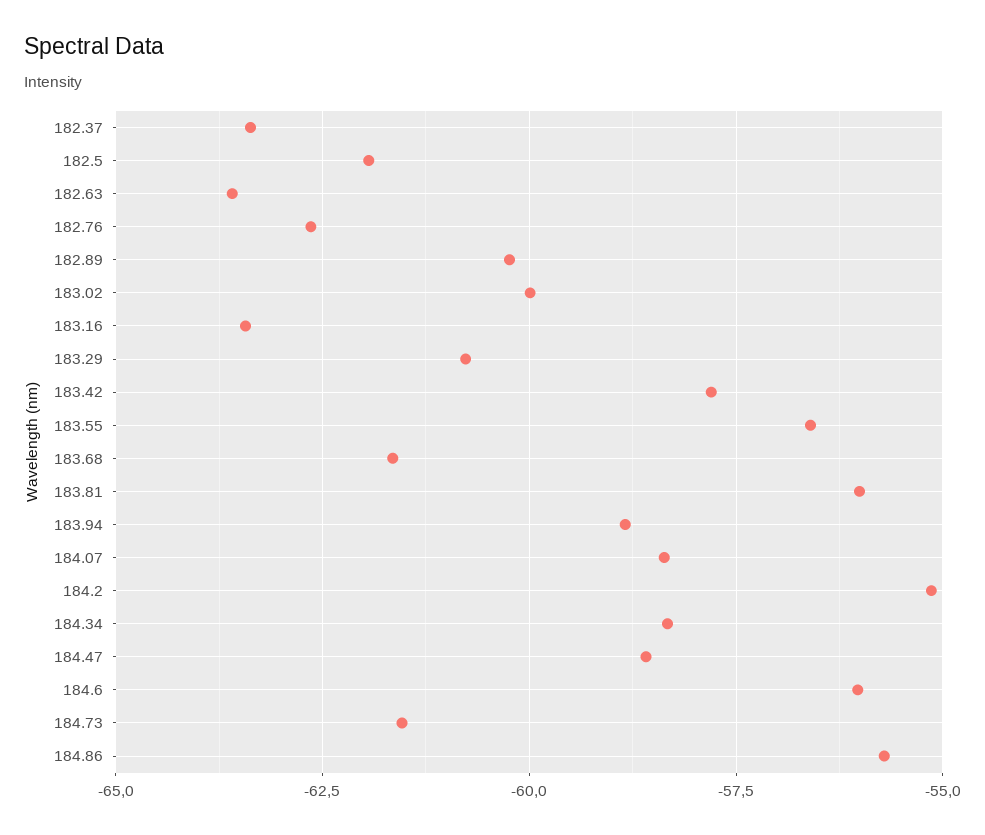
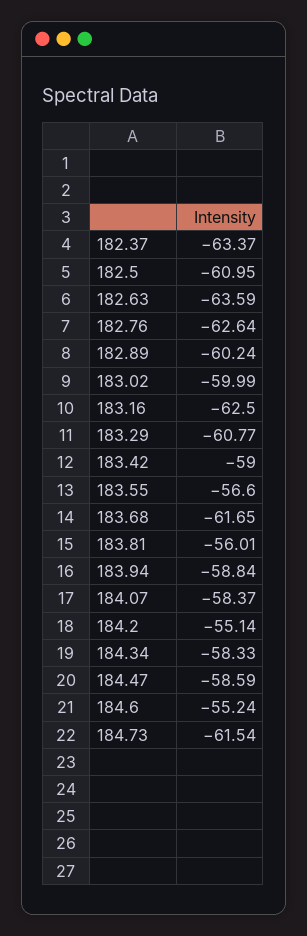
  {
    "182.37": -63.37,
-   "182.5": -62,
+   "182.5": -60.95,
    "182.63": -63.59,
    "182.76": -62.64,
    "182.89": -60.24,
    "183.02": -59.99,
-   "183.16": -63.5,
+   "183.16": -62.5,
    "183.29": -60.77,
-   "183.42": -57.75,
+   "183.42": -59,
    "183.55": -56.6,
    "183.68": -61.65,
    "183.81": -56.01,
    "183.94": -58.84,
    "184.07": -58.37,
    "184.2": -55.14,
    "184.34": -58.33,
    "184.47": -58.59,
-   "184.6": -56,
+   "184.6": -55.24,
-   "184.73": -61.54,
+   "184.73": -61.54
-   "184.86": -55.75
  }

